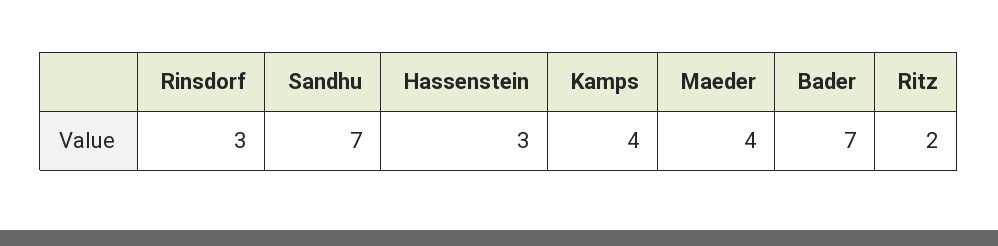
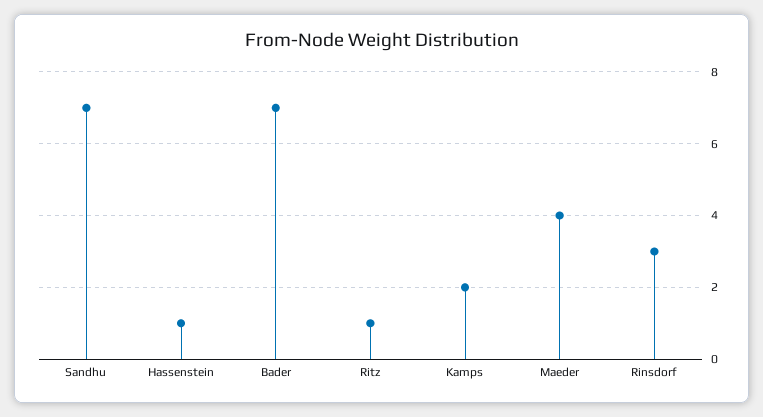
  {
    "Rinsdorf": 3,
    "Sandhu": 7,
-   "Hassenstein": 3,
+   "Hassenstein": 1,
-   "Kamps": 4,
+   "Kamps": 2,
    "Maeder": 4,
    "Bader": 7,
-   "Ritz": 2
+   "Ritz": 1
  }

